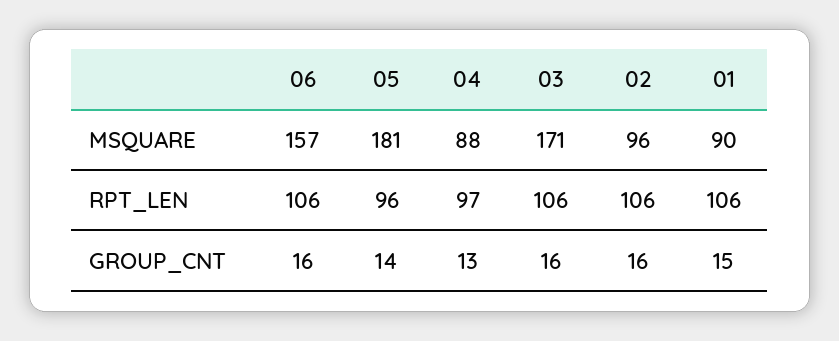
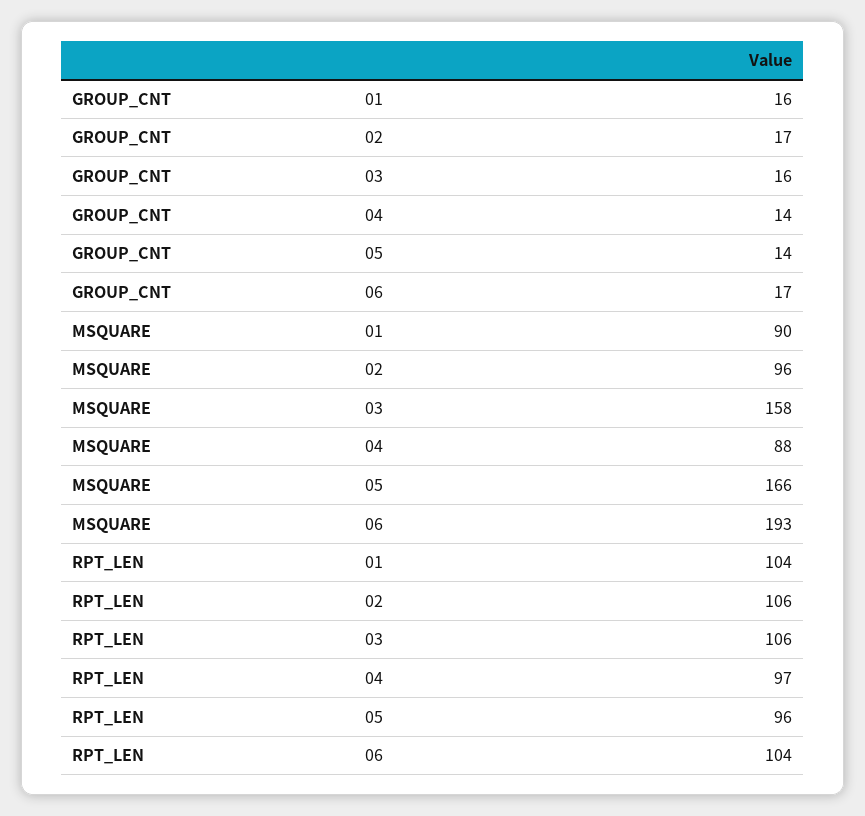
  {
    "06": {
-     "MSQUARE": 157,
+     "MSQUARE": 193,
-     "RPT_LEN": 106,
+     "RPT_LEN": 104,
-     "GROUP_CNT": 16
+     "GROUP_CNT": 17
    },
    "05": {
-     "MSQUARE": 181,
+     "MSQUARE": 166,
      "RPT_LEN": 96,
      "GROUP_CNT": 14
    },
    "04": {
      "MSQUARE": 88,
      "RPT_LEN": 97,
-     "GROUP_CNT": 13
+     "GROUP_CNT": 14
    },
    "03": {
-     "MSQUARE": 171,
+     "MSQUARE": 158,
      "RPT_LEN": 106,
      "GROUP_CNT": 16
    },
    "02": {
      "MSQUARE": 96,
      "RPT_LEN": 106,
-     "GROUP_CNT": 16
+     "GROUP_CNT": 17
    },
    "01": {
      "MSQUARE": 90,
-     "RPT_LEN": 106,
+     "RPT_LEN": 104,
-     "GROUP_CNT": 15
+     "GROUP_CNT": 16
    }
  }

